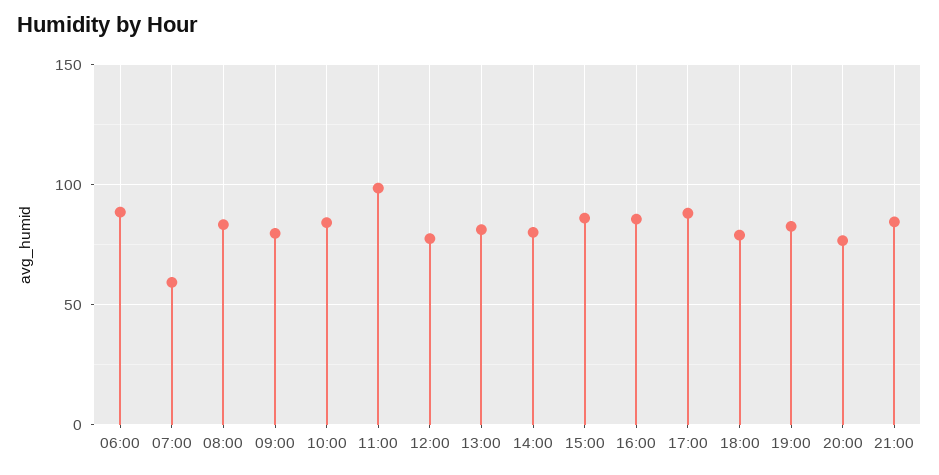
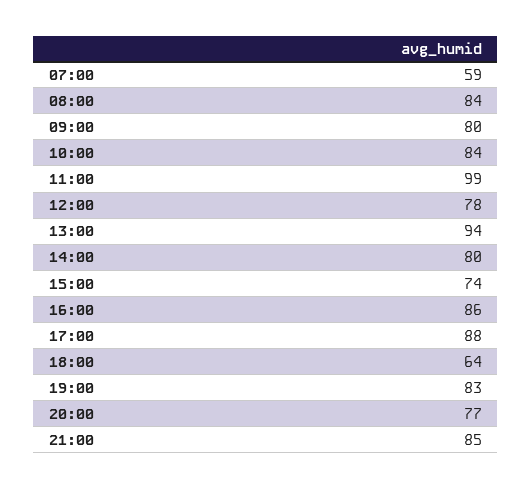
  {
-   "06:00": 90,
    "07:00": 59,
    "08:00": 84,
    "09:00": 80,
    "10:00": 84,
    "11:00": 99,
    "12:00": 78,
-   "13:00": 80,
+   "13:00": 94,
    "14:00": 80,
-   "15:00": 85,
+   "15:00": 74,
    "16:00": 86,
    "17:00": 88,
-   "18:00": 80,
+   "18:00": 64,
    "19:00": 83,
    "20:00": 77,
    "21:00": 85
  }

